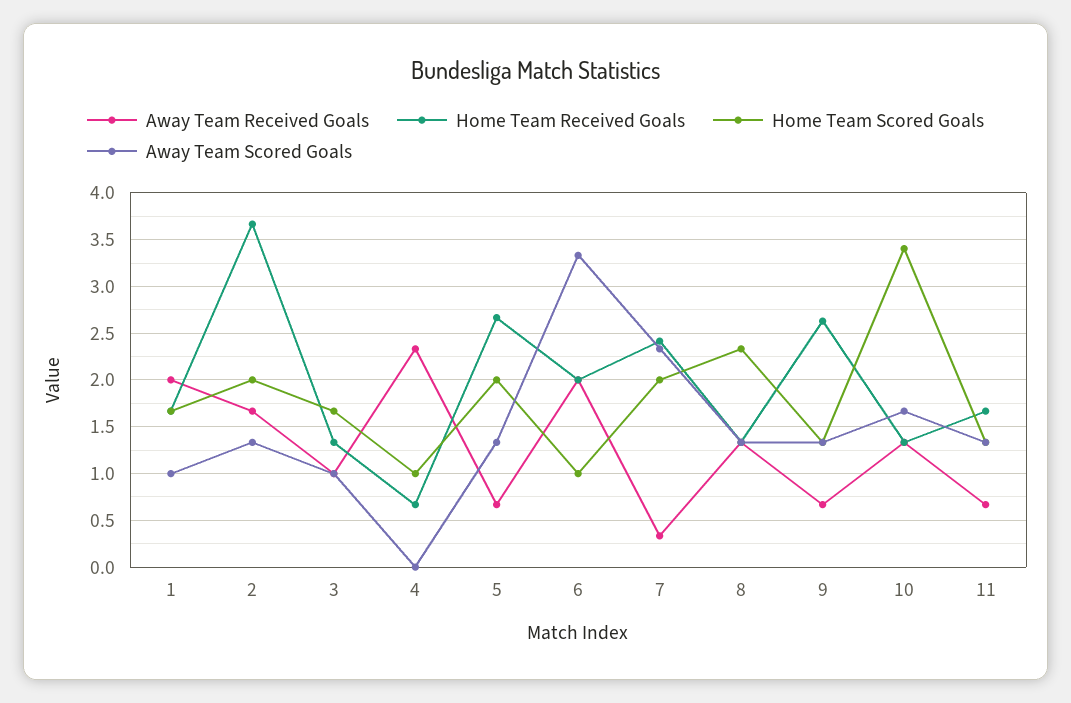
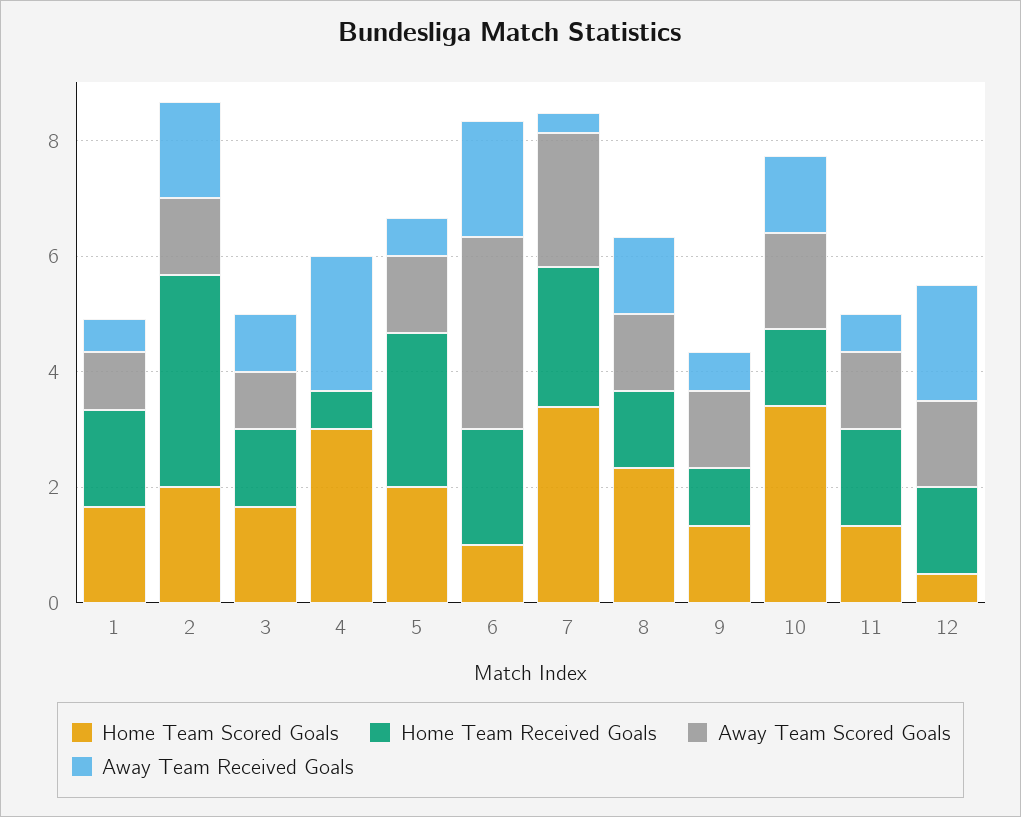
  {
    "Away Team Received Goals": {
-     "1": 2,
+     "1": 0.5,
      "2": 1.7,
      "3": 1,
      "4": 2.3,
      "5": 0.7,
      "6": 2,
      "7": 0.3,
      "8": 1.3,
      "9": 0.7,
      "10": 1.3,
-     "11": 0.7
+     "11": 0.7,
+     "12": 2
    },
    "Home Team Received Goals": {
      "1": 1.7,
      "2": 3.7,
      "3": 1.3,
      "4": 0.7,
      "5": 2.7,
      "6": 2,
      "7": 2.4,
      "8": 1.3,
-     "9": 2.6,
+     "9": 1,
      "10": 1.3,
-     "11": 1.7
+     "11": 1.7,
+     "12": 1.5
    },
    "Home Team Scored Goals": {
      "1": 1.7,
      "2": 2,
      "3": 1.7,
-     "4": 1,
+     "4": 3,
      "5": 2,
      "6": 1,
-     "7": 2,
+     "7": 3.5,
      "8": 2.3,
      "9": 1.3,
      "10": 3.4,
-     "11": 1.3
+     "11": 1.3,
+     "12": 0.5
    },
    "Away Team Scored Goals": {
      "1": 1,
      "2": 1.3,
      "3": 1,
      "4": 0,
      "5": 1.3,
      "6": 3.3,
      "7": 2.3,
      "8": 1.3,
      "9": 1.3,
      "10": 1.7,
-     "11": 1.3
+     "11": 1.3,
+     "12": 1.5
    }
  }

